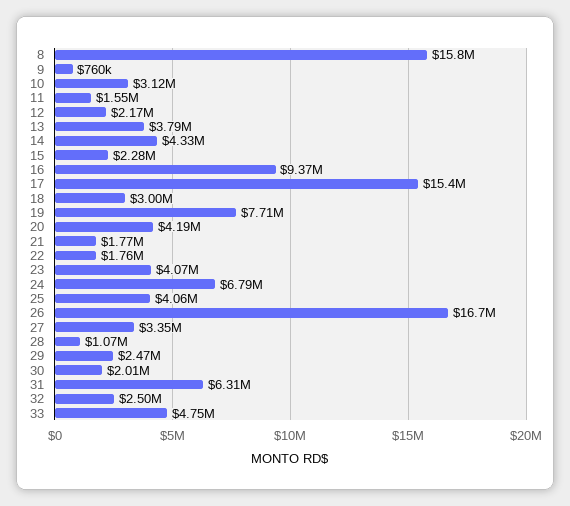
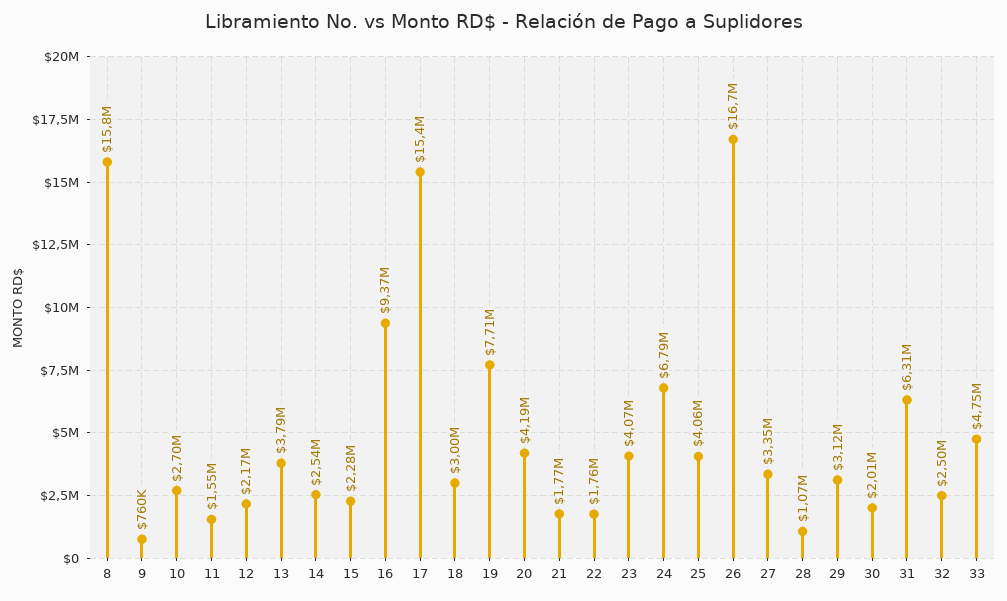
  {
    "8": 15800000,
    "9": 760000,
-   "10": 3120000,
+   "10": 2700000,
    "11": 1550000,
    "12": 2170000,
    "13": 3790000,
-   "14": 4330000,
+   "14": 2540000,
    "15": 2280000,
    "16": 9370000,
    "17": 15400000,
    "18": 3000000,
    "19": 7710000,
    "20": 4190000,
    "21": 1770000,
    "22": 1760000,
    "23": 4070000,
    "24": 6790000,
    "25": 4060000,
    "26": 16700000,
    "27": 3350000,
    "28": 1070000,
-   "29": 2470000,
+   "29": 3120000,
    "30": 2010000,
    "31": 6310000,
    "32": 2500000,
    "33": 4750000
  }

